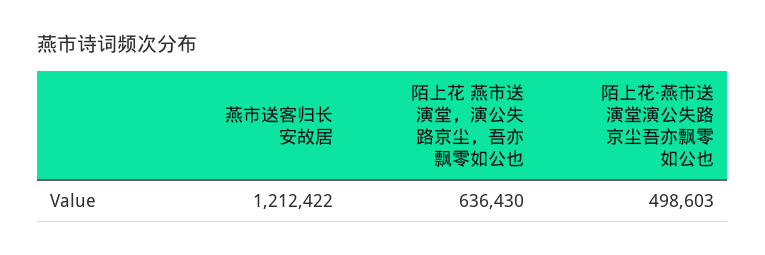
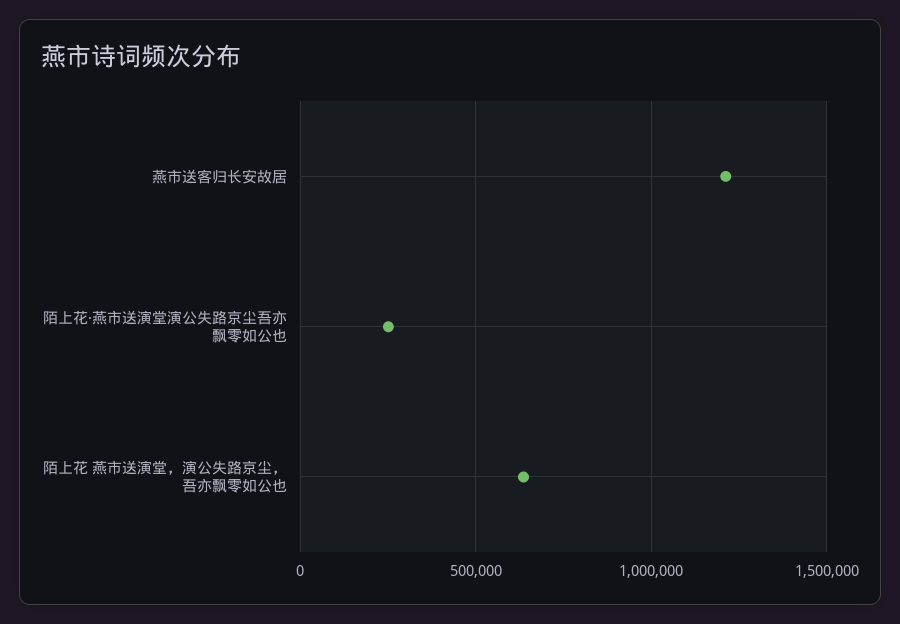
  {
    "燕市送客归长安故居": 1212422,
    "陌上花 燕市送演堂，演公失路京尘，吾亦飘零如公也": 636430,
-   "陌上花·燕市送演堂演公失路京尘吾亦飘零如公也": 498603
+   "陌上花·燕市送演堂演公失路京尘吾亦飘零如公也": 250000
  }

